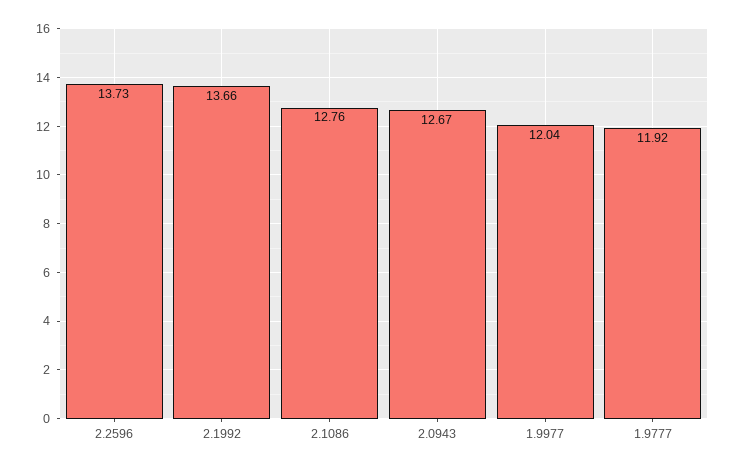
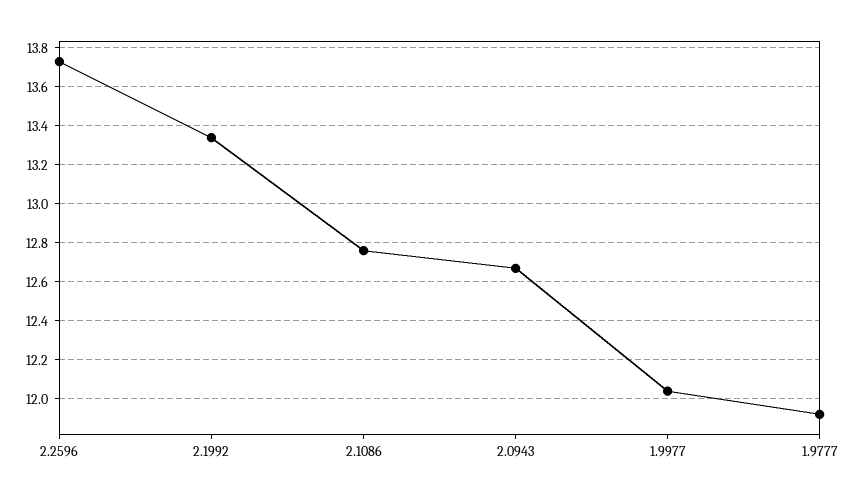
  {
    "2.2596": 13.73,
-   "2.1992": 13.66,
+   "2.1992": 13.35,
    "2.1086": 12.76,
    "2.0943": 12.67,
    "1.9977": 12.04,
    "1.9777": 11.92
  }

